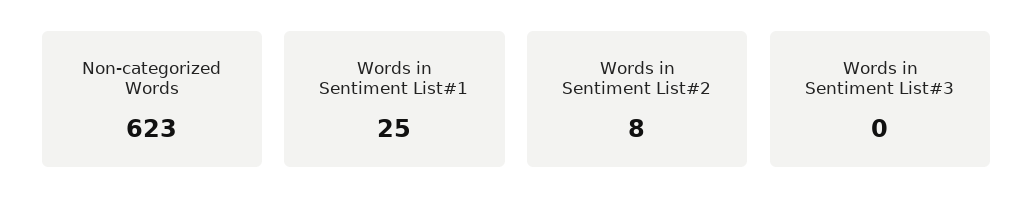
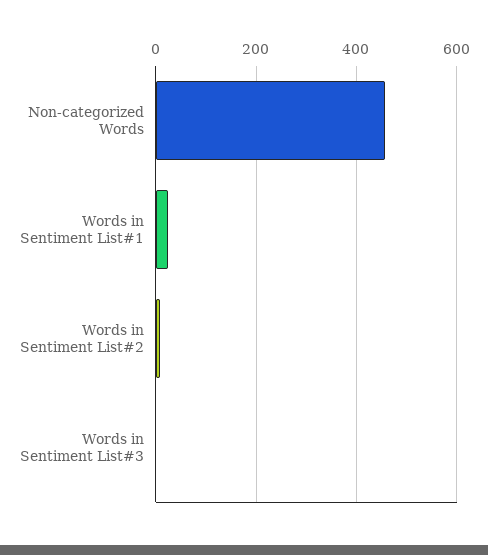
  {
-   "Non-categorized Words": 623,
+   "Non-categorized Words": 460,
    "Words in Sentiment List#1": 25,
    "Words in Sentiment List#2": 8,
    "Words in Sentiment List#3": 0
  }

